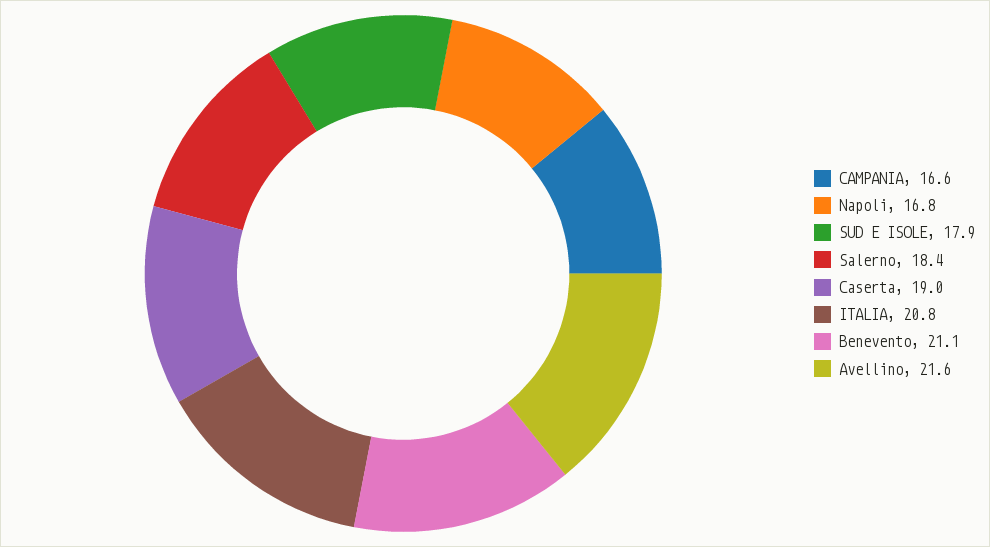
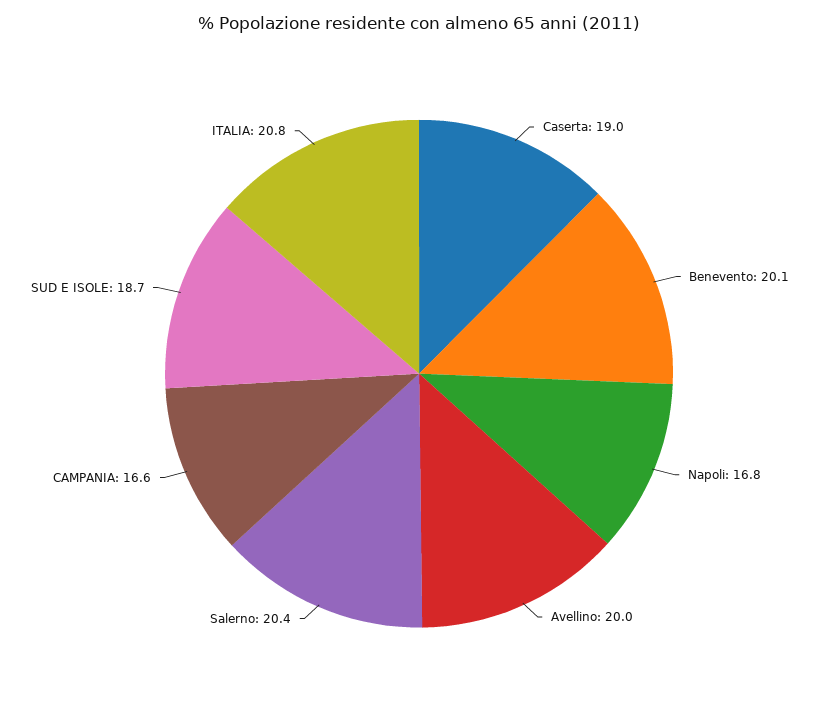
  {
    "CAMPANIA": 16.6,
    "Napoli": 16.8,
-   "SUD E ISOLE": 17.9,
+   "SUD E ISOLE": 18.7,
-   "Salerno": 18.4,
+   "Salerno": 20.4,
    "Caserta": 19,
    "ITALIA": 20.8,
-   "Benevento": 21.1,
+   "Benevento": 20.1,
-   "Avellino": 21.6
+   "Avellino": 20
  }

